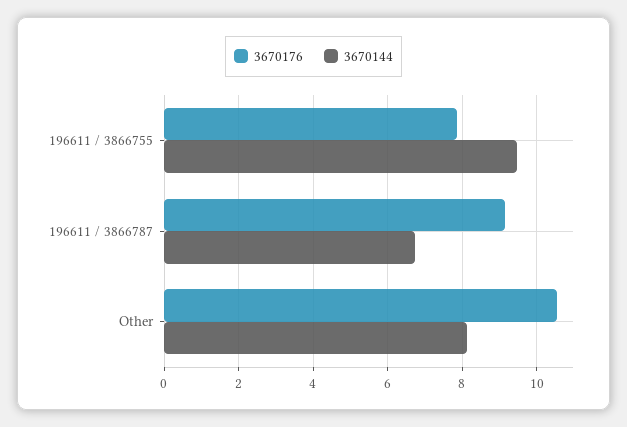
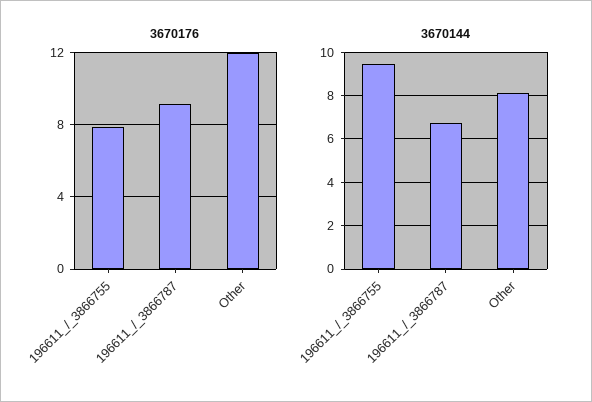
  {
    "3670176": {
      "196611 / 3866755": 7.8,
      "196611 / 3866787": 9.2,
-     "Other": 10.6
+     "Other": 12
    },
    "3670144": {
      "196611 / 3866755": 9.4,
      "196611 / 3866787": 6.8,
      "Other": 8.2
    }
  }

